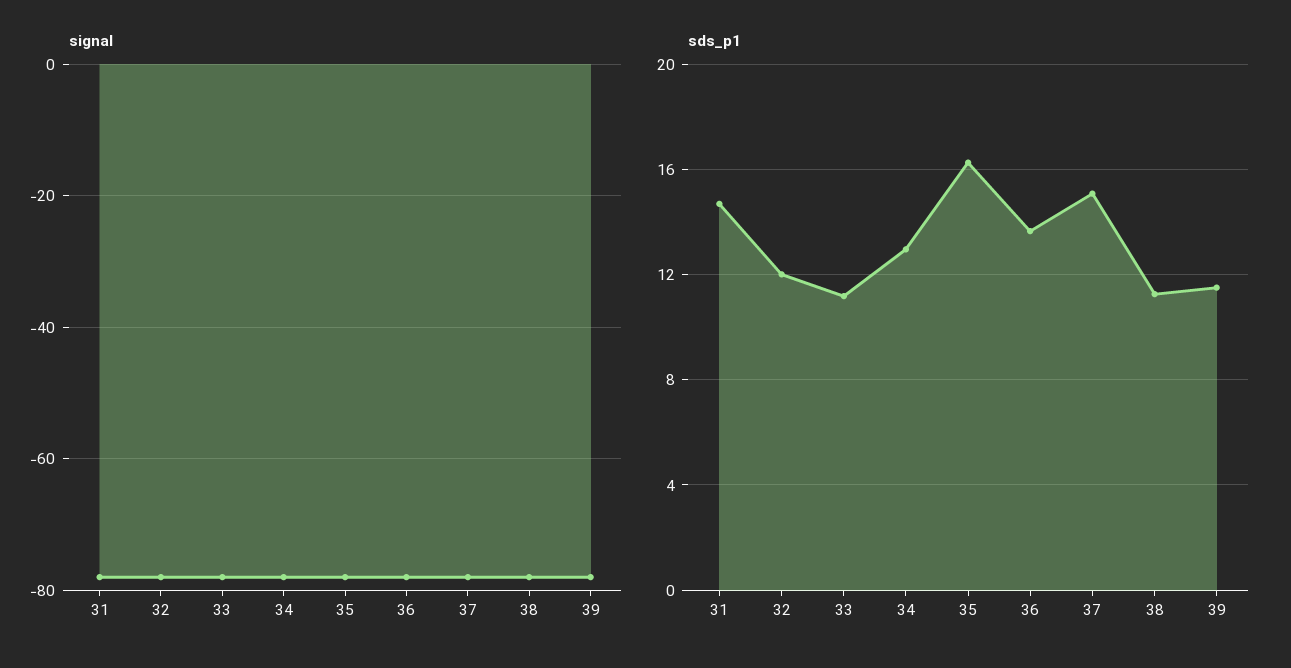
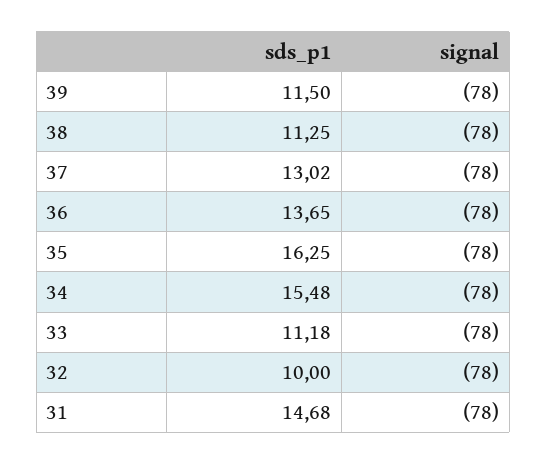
  {
    "signal": {
      "31": -78,
      "32": -78,
      "33": -78,
      "34": -78,
      "35": -78,
      "36": -78,
      "37": -78,
      "38": -78,
      "39": -78
    },
    "sds_p1": {
      "31": 14.68,
-     "32": 12,
+     "32": 10,
      "33": 11.18,
-     "34": 13,
+     "34": 15.48,
      "35": 16.25,
      "36": 13.65,
-     "37": 15,
+     "37": 13.02,
      "38": 11.25,
      "39": 11.5
    }
  }

